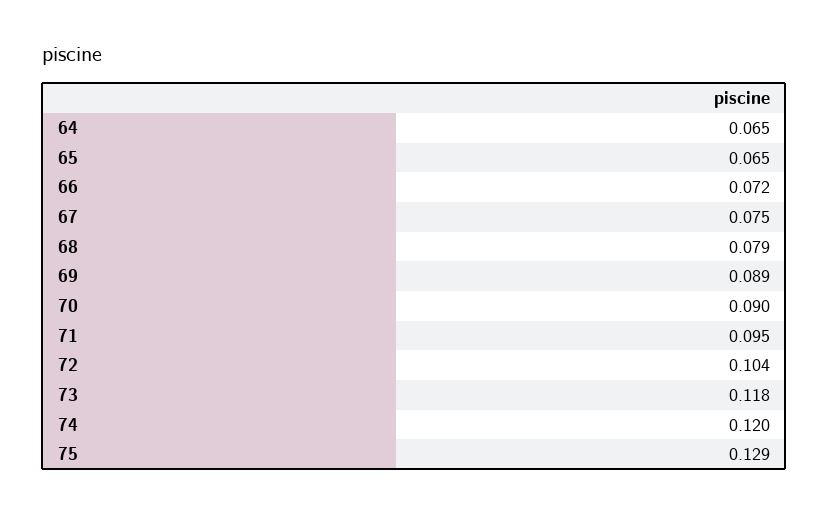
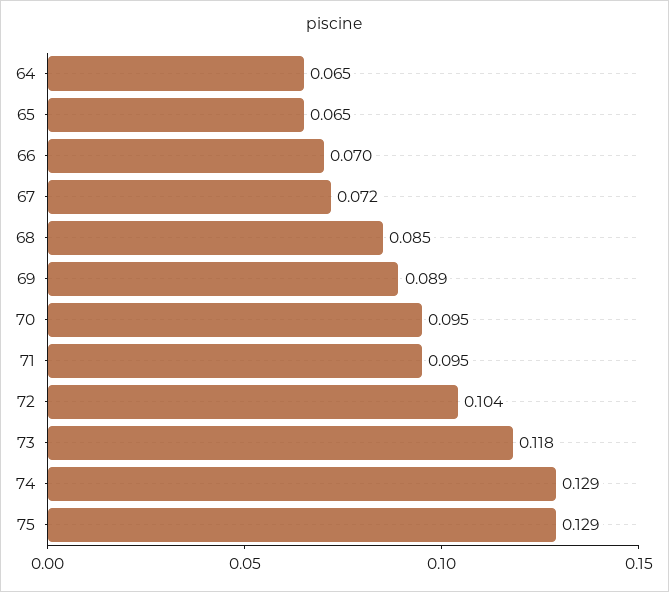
  {
    "64": 0.065,
    "65": 0.065,
-   "66": 0.072,
+   "66": 0.07,
-   "67": 0.075,
+   "67": 0.072,
-   "68": 0.079,
+   "68": 0.085,
    "69": 0.089,
-   "70": 0.09,
+   "70": 0.095,
    "71": 0.095,
    "72": 0.104,
    "73": 0.118,
-   "74": 0.12,
+   "74": 0.129,
    "75": 0.129
  }

